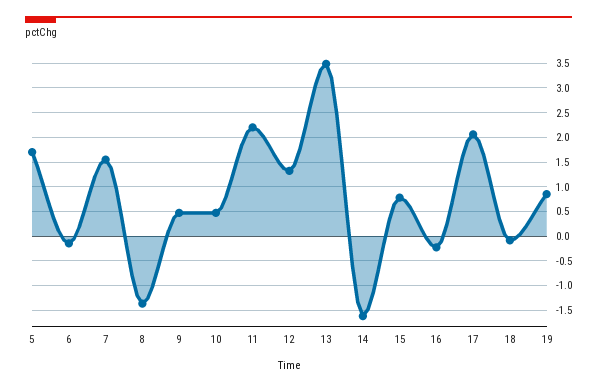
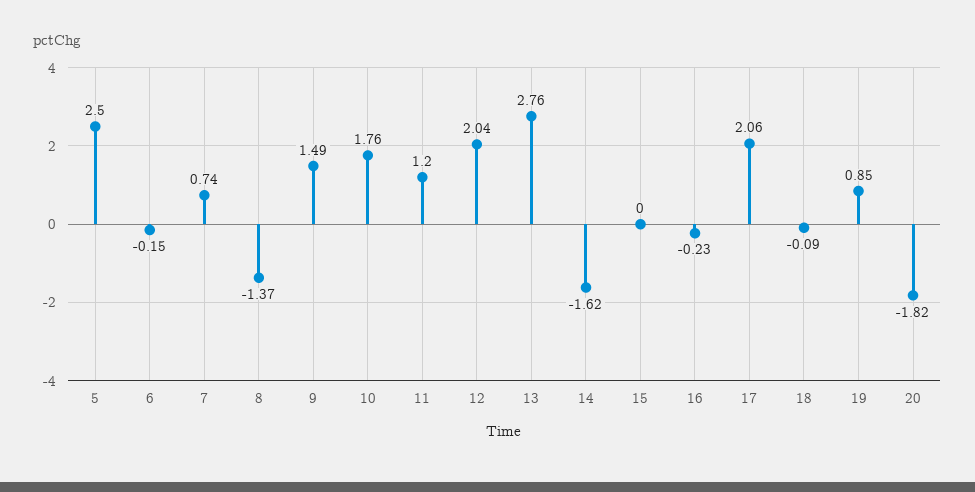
  {
-   "5": 1.75,
+   "5": 2.5,
    "6": -0.15,
-   "7": 1.5,
+   "7": 0.74,
    "8": -1.37,
-   "9": 0.5,
+   "9": 1.49,
-   "10": 0.5,
+   "10": 1.76,
-   "11": 2.25,
+   "11": 1.2,
-   "12": 1.25,
+   "12": 2.04,
-   "13": 3.5,
+   "13": 2.76,
    "14": -1.62,
-   "15": 0.75,
+   "15": 0,
    "16": -0.23,
    "17": 2.06,
    "18": -0.09,
-   "19": 0.85
+   "19": 0.85,
+   "20": -1.82
  }

